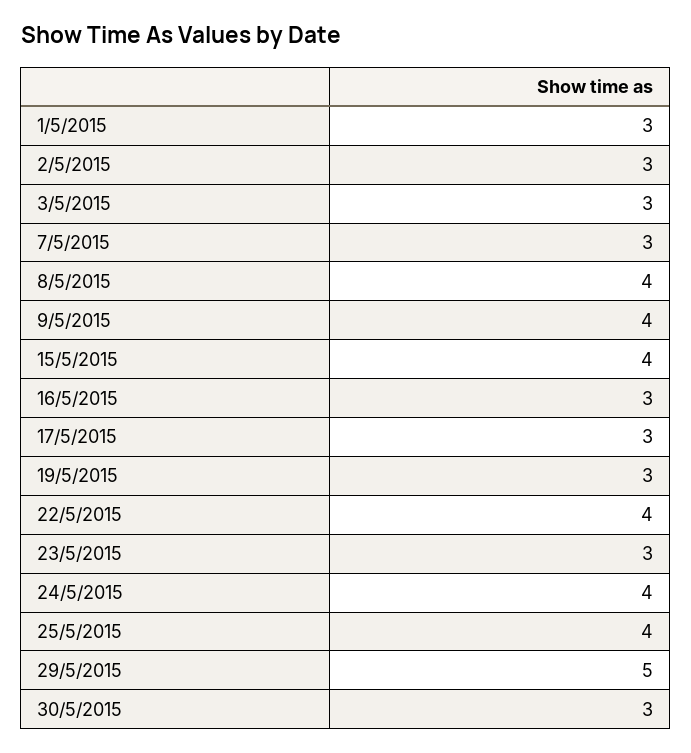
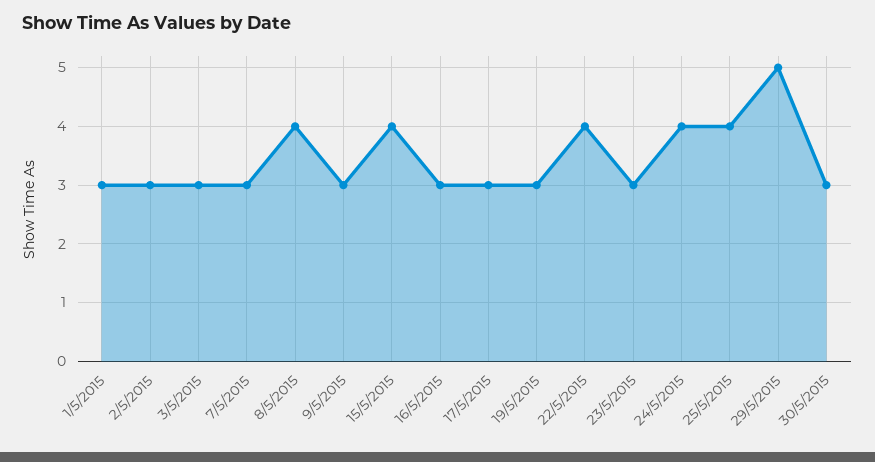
  {
    "1/5/2015": 3,
    "2/5/2015": 3,
    "3/5/2015": 3,
    "7/5/2015": 3,
    "8/5/2015": 4,
-   "9/5/2015": 4,
+   "9/5/2015": 3,
    "15/5/2015": 4,
    "16/5/2015": 3,
    "17/5/2015": 3,
    "19/5/2015": 3,
    "22/5/2015": 4,
    "23/5/2015": 3,
    "24/5/2015": 4,
    "25/5/2015": 4,
    "29/5/2015": 5,
    "30/5/2015": 3
  }

